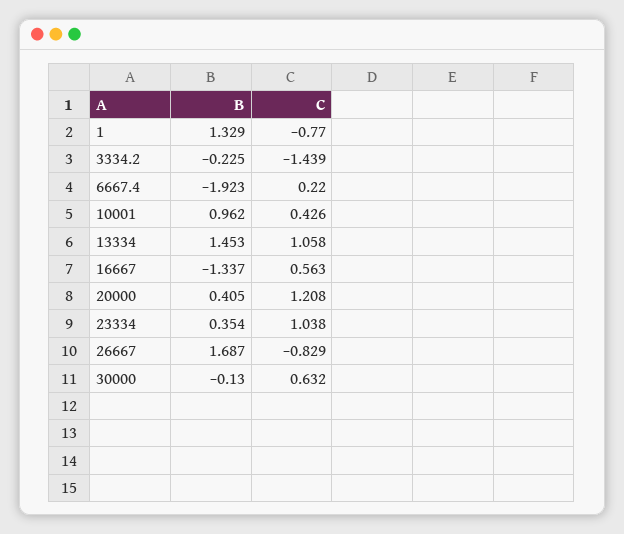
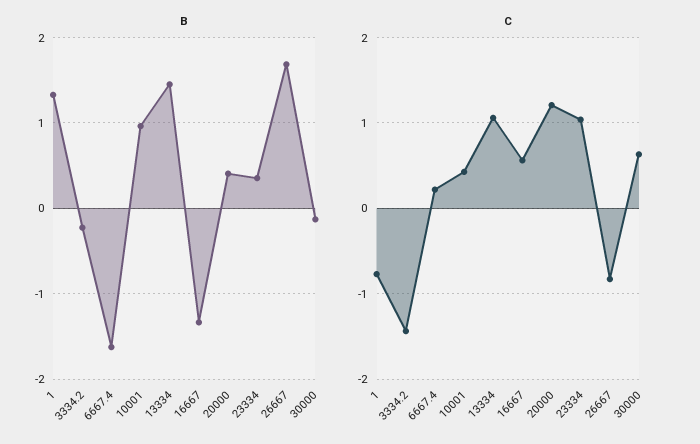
  {
    "B": {
      "1": 1.329,
      "3334.2": -0.225,
-     "6667.4": -1.923,
+     "6667.4": -1.6,
      "10001": 0.962,
      "13334": 1.453,
      "16667": -1.337,
      "20000": 0.405,
      "23334": 0.354,
      "26667": 1.687,
      "30000": -0.13
    },
    "C": {
      "1": -0.77,
      "3334.2": -1.439,
      "6667.4": 0.22,
      "10001": 0.426,
      "13334": 1.058,
      "16667": 0.563,
      "20000": 1.208,
      "23334": 1.038,
      "26667": -0.829,
      "30000": 0.632
    }
  }

